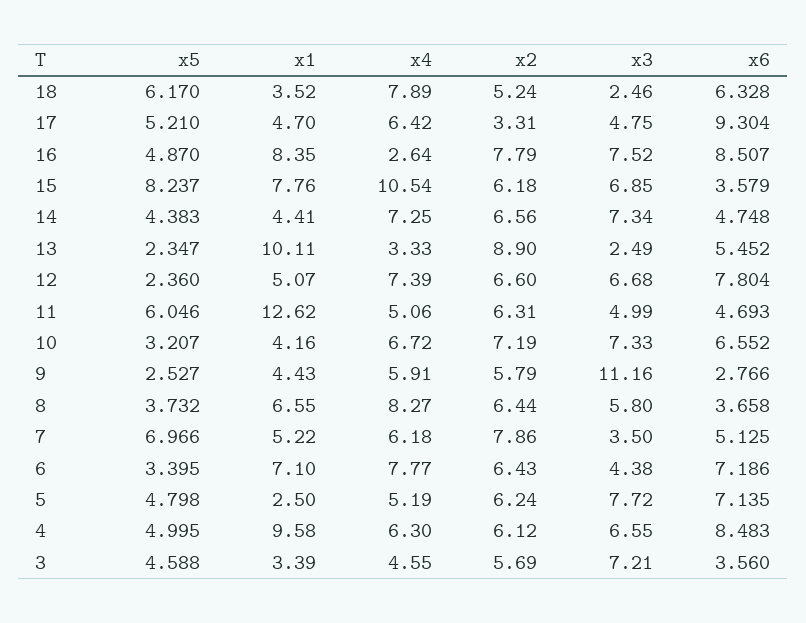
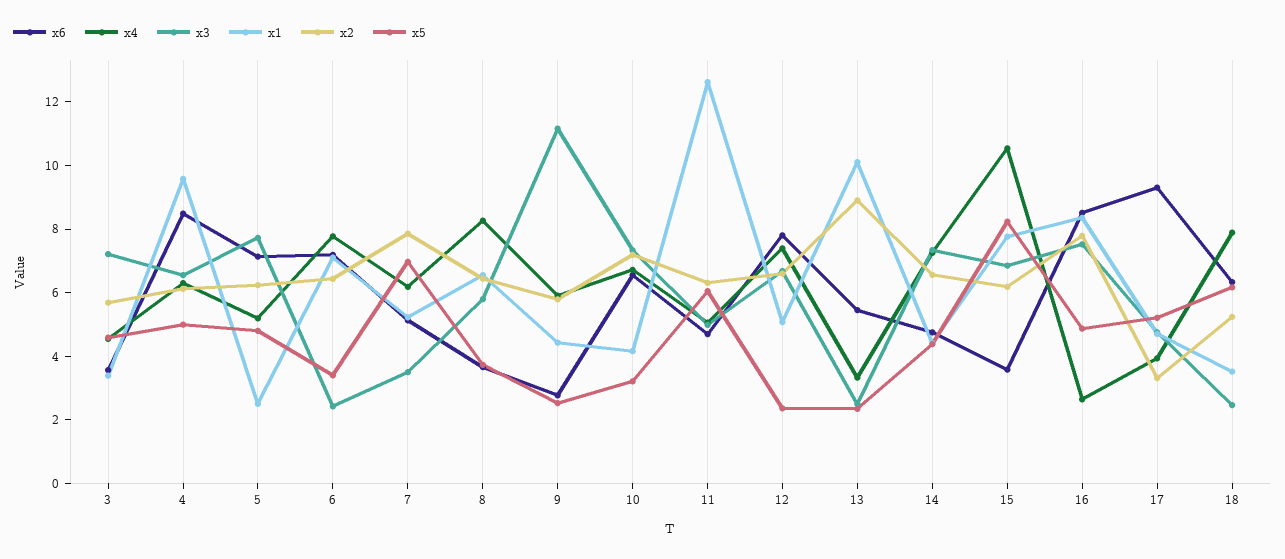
  {
    "x5": {
      "18": 6.17,
      "17": 5.21,
      "16": 4.87,
      "15": 8.237,
      "14": 4.383,
      "13": 2.347,
      "12": 2.36,
      "11": 6.046,
      "10": 3.207,
      "9": 2.527,
      "8": 3.732,
      "7": 6.966,
      "6": 3.395,
      "5": 4.798,
      "4": 4.995,
      "3": 4.588
    },
    "x1": {
      "18": 3.52,
      "17": 4.7,
      "16": 8.35,
      "15": 7.76,
      "14": 4.41,
      "13": 10.11,
      "12": 5.07,
      "11": 12.62,
      "10": 4.16,
      "9": 4.43,
      "8": 6.55,
      "7": 5.22,
      "6": 7.1,
      "5": 2.5,
      "4": 9.58,
      "3": 3.39
    },
    "x4": {
      "18": 7.89,
-     "17": 6.42,
+     "17": 4,
      "16": 2.64,
      "15": 10.54,
      "14": 7.25,
      "13": 3.33,
      "12": 7.39,
      "11": 5.06,
      "10": 6.72,
      "9": 5.91,
      "8": 8.27,
      "7": 6.18,
      "6": 7.77,
      "5": 5.19,
      "4": 6.3,
      "3": 4.55
    },
    "x2": {
      "18": 5.24,
      "17": 3.31,
      "16": 7.79,
      "15": 6.18,
      "14": 6.56,
      "13": 8.9,
      "12": 6.6,
      "11": 6.31,
      "10": 7.19,
      "9": 5.79,
      "8": 6.44,
      "7": 7.86,
      "6": 6.43,
      "5": 6.24,
      "4": 6.12,
      "3": 5.69
    },
    "x3": {
      "18": 2.46,
      "17": 4.75,
      "16": 7.52,
      "15": 6.85,
      "14": 7.34,
      "13": 2.49,
      "12": 6.68,
      "11": 4.99,
      "10": 7.33,
      "9": 11.16,
      "8": 5.8,
      "7": 3.5,
-     "6": 4.38,
+     "6": 2.5,
      "5": 7.72,
      "4": 6.55,
      "3": 7.21
    },
    "x6": {
      "18": 6.328,
      "17": 9.304,
      "16": 8.507,
      "15": 3.579,
      "14": 4.748,
      "13": 5.452,
      "12": 7.804,
      "11": 4.693,
      "10": 6.552,
      "9": 2.766,
      "8": 3.658,
      "7": 5.125,
      "6": 7.186,
      "5": 7.135,
      "4": 8.483,
      "3": 3.56
    }
  }

